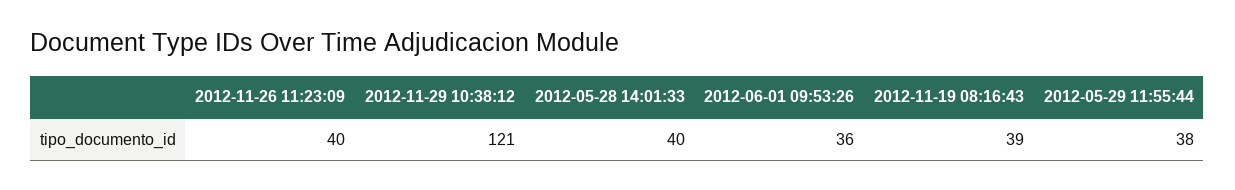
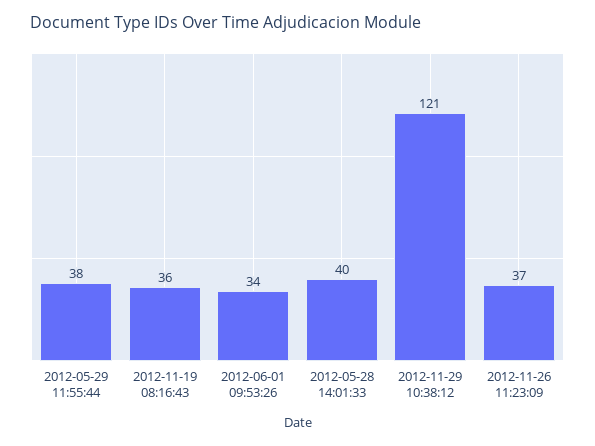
  {
-   "2012-11-26 11:23:09": 40,
+   "2012-11-26 11:23:09": 37,
    "2012-11-29 10:38:12": 121,
    "2012-05-28 14:01:33": 40,
-   "2012-06-01 09:53:26": 36,
+   "2012-06-01 09:53:26": 34,
-   "2012-11-19 08:16:43": 39,
+   "2012-11-19 08:16:43": 36,
    "2012-05-29 11:55:44": 38
  }

